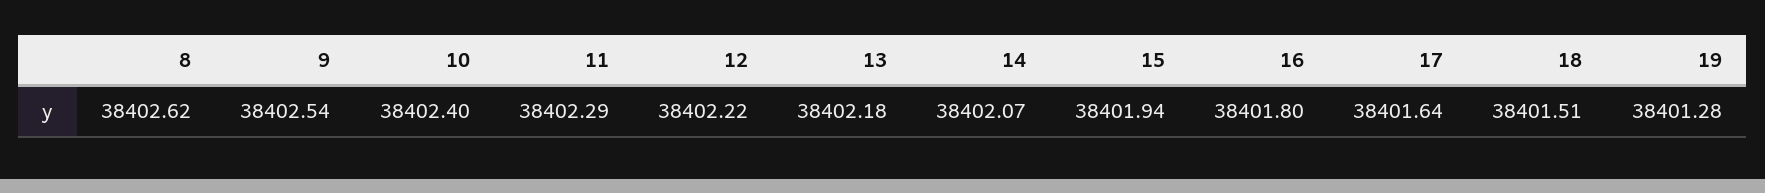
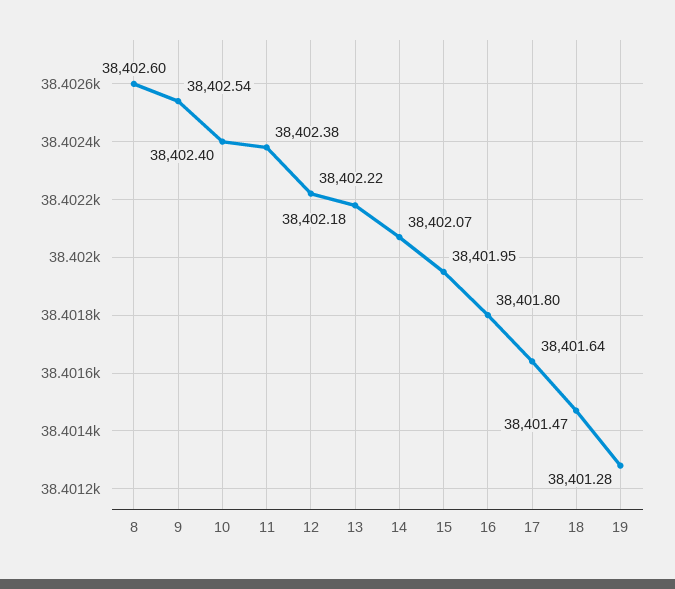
  {
-   "8": 38402.62,
+   "8": 38402.6,
    "9": 38402.54,
    "10": 38402.4,
-   "11": 38402.29,
+   "11": 38402.38,
    "12": 38402.22,
    "13": 38402.18,
    "14": 38402.07,
-   "15": 38401.94,
+   "15": 38401.95,
    "16": 38401.8,
    "17": 38401.64,
-   "18": 38401.51,
+   "18": 38401.47,
    "19": 38401.28
  }

